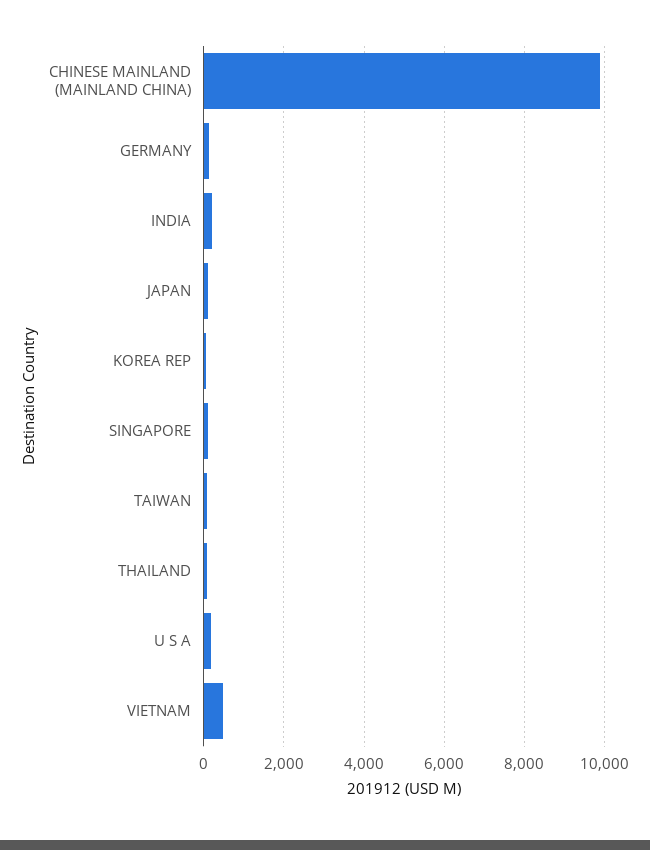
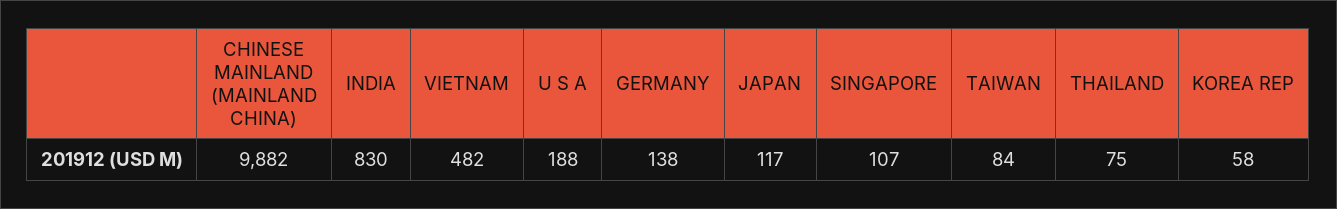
  {
    "CHINESE MAINLAND (MAINLAND CHINA)": 9882,
    "GERMANY": 138,
-   "INDIA": 200,
+   "INDIA": 830,
    "JAPAN": 117,
    "KOREA REP": 58,
    "SINGAPORE": 107,
    "TAIWAN": 84,
    "THAILAND": 75,
    "U S A": 188,
    "VIETNAM": 482
  }

